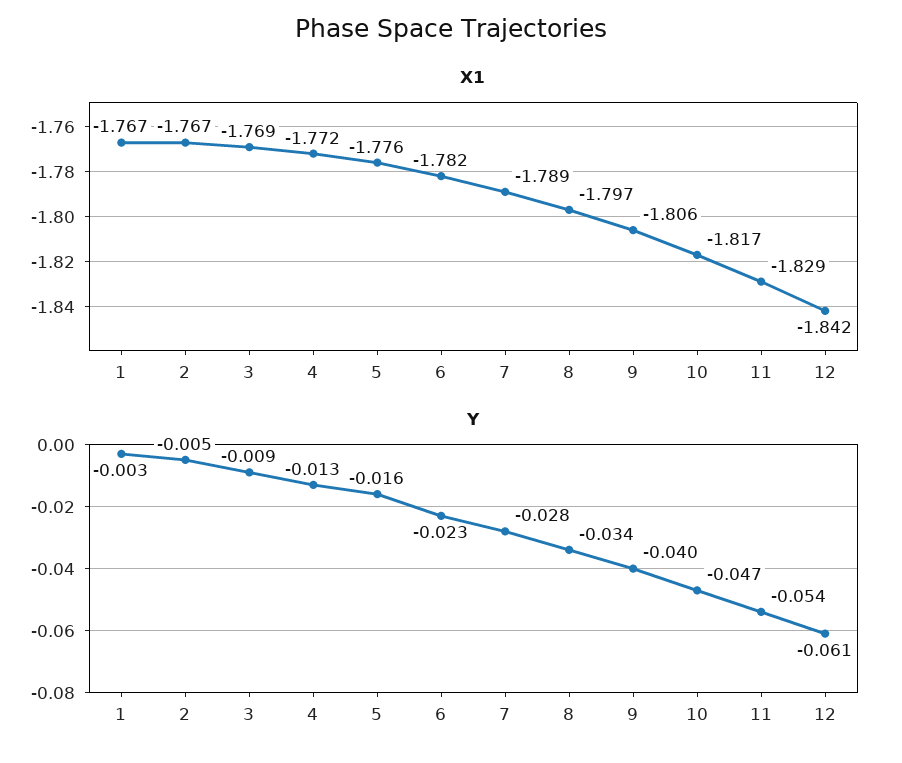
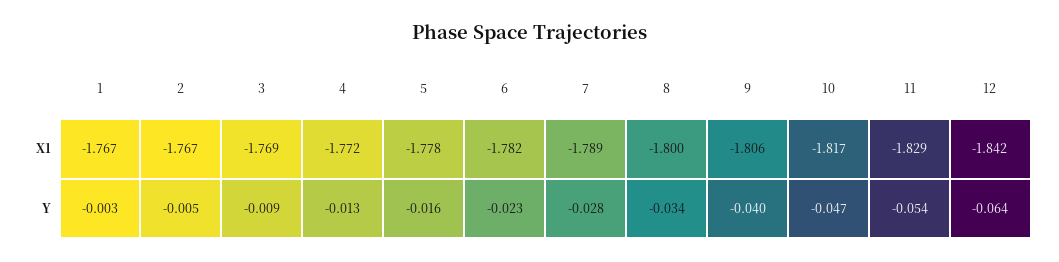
  {
    "X1": {
      "1": -1.767,
      "2": -1.767,
      "3": -1.769,
      "4": -1.772,
-     "5": -1.776,
+     "5": -1.778,
      "6": -1.782,
      "7": -1.789,
-     "8": -1.797,
+     "8": -1.8,
      "9": -1.806,
      "10": -1.817,
      "11": -1.829,
      "12": -1.842
    },
    "Y": {
      "1": -0.003,
      "2": -0.005,
      "3": -0.009,
      "4": -0.013,
      "5": -0.016,
      "6": -0.023,
      "7": -0.028,
      "8": -0.034,
      "9": -0.04,
      "10": -0.047,
      "11": -0.054,
-     "12": -0.061
+     "12": -0.064
    }
  }

